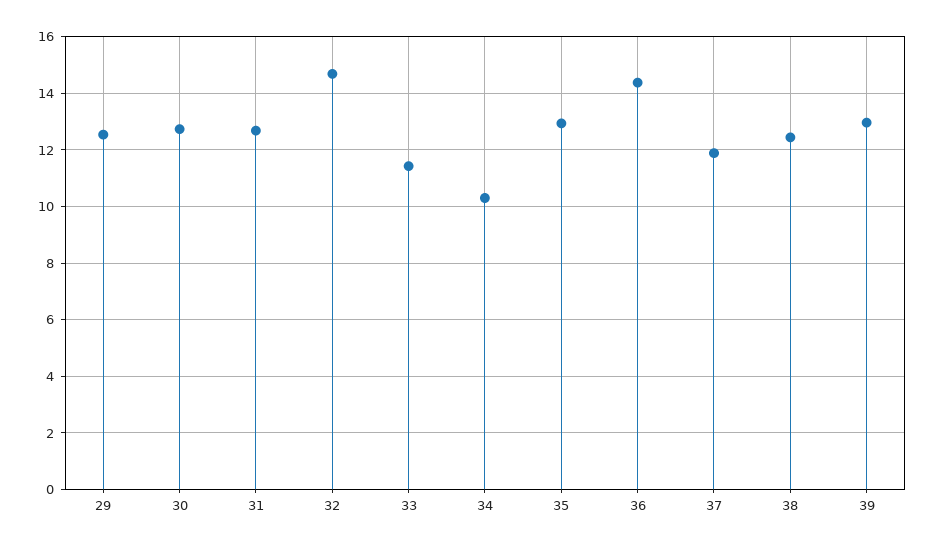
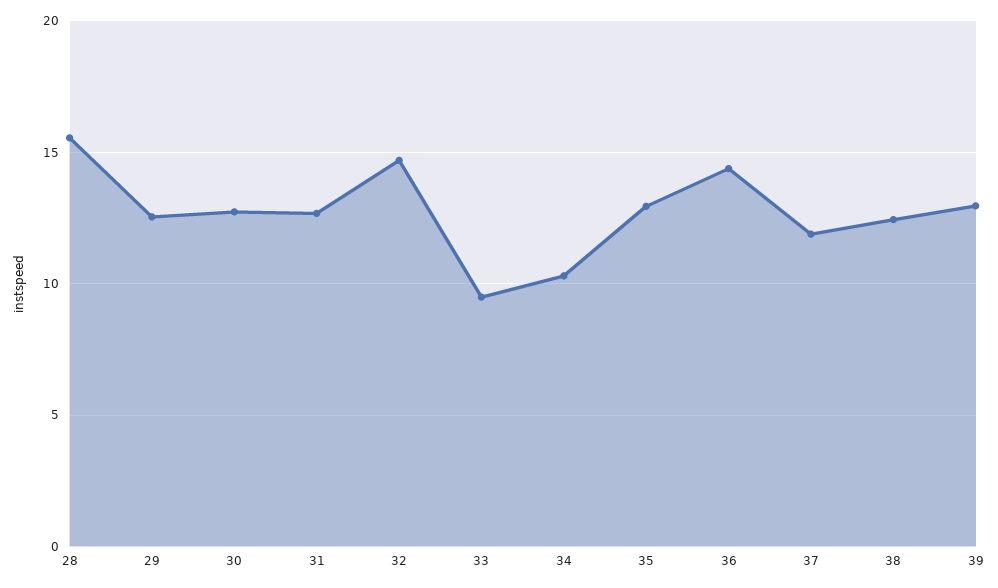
  {
    "29": 12.5,
    "30": 12.75,
    "31": 12.75,
    "32": 14.75,
-   "33": 11.5,
+   "33": 9.5,
    "34": 10.25,
    "35": 13,
    "36": 14.5,
    "37": 12,
    "38": 12.5,
-   "39": 13
+   "39": 13,
+   "28": 15.5
  }

